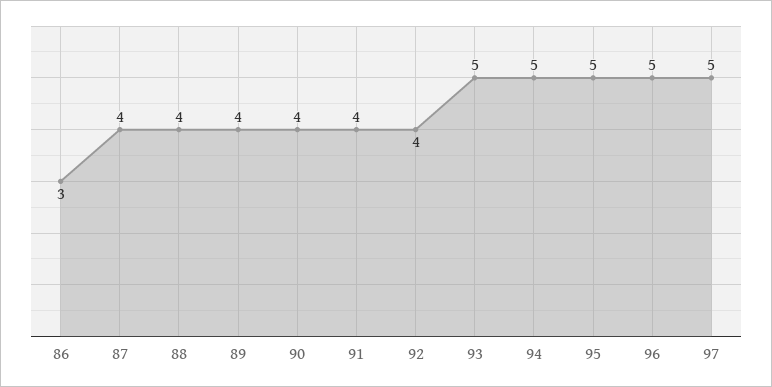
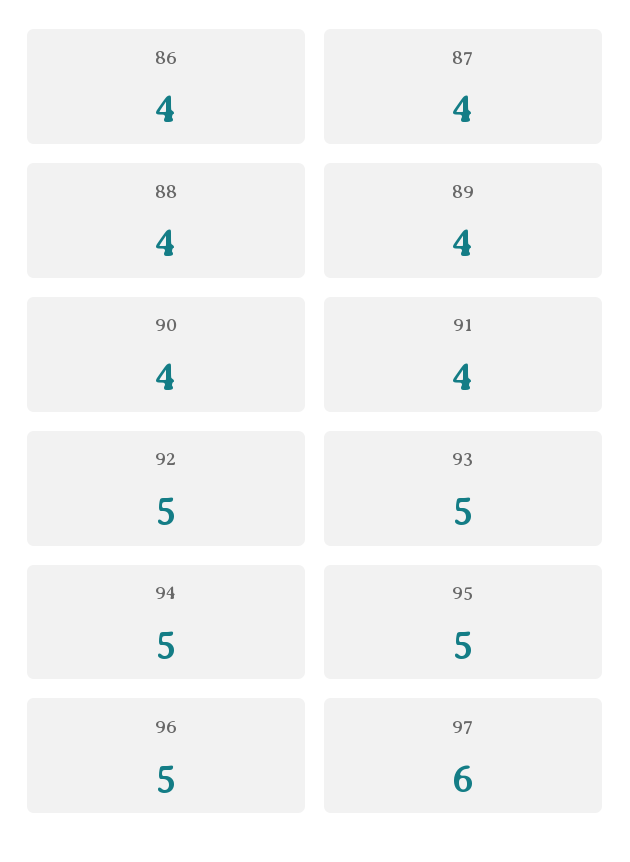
  {
-   "86": 3,
+   "86": 4,
    "87": 4,
    "88": 4,
    "89": 4,
    "90": 4,
    "91": 4,
-   "92": 4,
+   "92": 5,
    "93": 5,
    "94": 5,
    "95": 5,
    "96": 5,
-   "97": 5
+   "97": 6
  }

